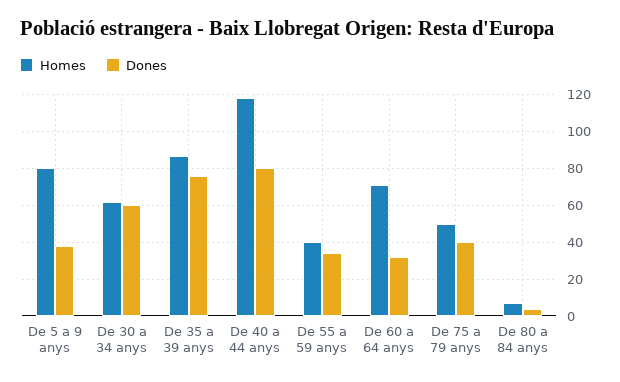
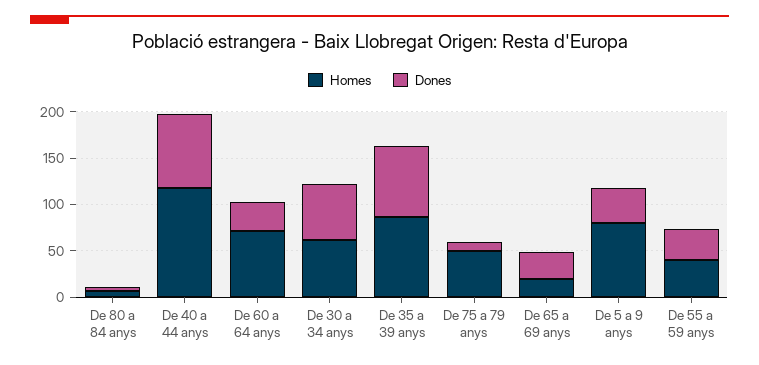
  {
    "Homes": {
      "De 5 a 9 anys": 80,
      "De 30 a 34 anys": 60,
      "De 35 a 39 anys": 85,
      "De 40 a 44 anys": 120,
      "De 55 a 59 anys": 40,
      "De 60 a 64 anys": 70,
      "De 75 a 79 anys": 50,
-     "De 80 a 84 anys": 5
+     "De 80 a 84 anys": 5,
+     "De 65 a 69 anys": 20
    },
    "Dones": {
      "De 5 a 9 anys": 40,
      "De 30 a 34 anys": 60,
      "De 35 a 39 anys": 75,
      "De 40 a 44 anys": 80,
      "De 55 a 59 anys": 35,
      "De 60 a 64 anys": 30,
-     "De 75 a 79 anys": 40,
+     "De 75 a 79 anys": 10,
-     "De 80 a 84 anys": 5
+     "De 80 a 84 anys": 5,
+     "De 65 a 69 anys": 30
    }
  }

